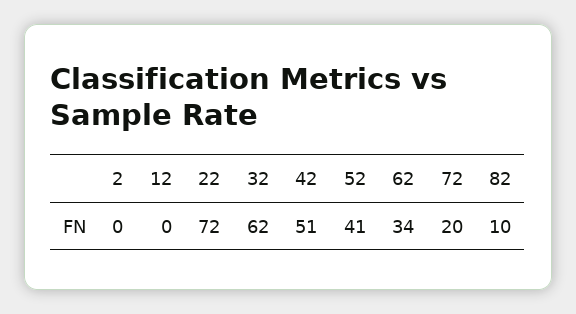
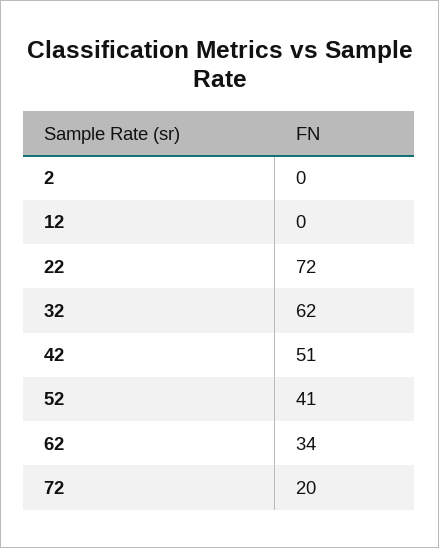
  {
    "2": 0,
    "12": 0,
    "22": 72,
    "32": 62,
    "42": 51,
    "52": 41,
    "62": 34,
-   "72": 20,
+   "72": 20
-   "82": 10
  }

